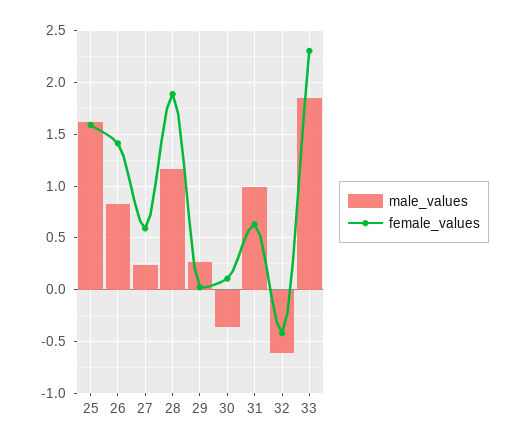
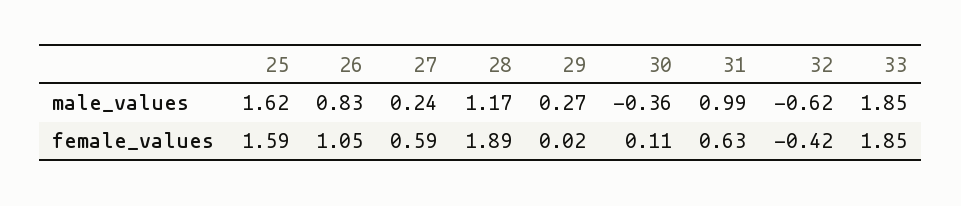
  {
    "male_values": {
      "25": 1.62,
      "26": 0.83,
      "27": 0.24,
      "28": 1.17,
      "29": 0.27,
      "30": -0.36,
      "31": 0.99,
      "32": -0.62,
      "33": 1.85
    },
    "female_values": {
      "25": 1.59,
-     "26": 1.4,
+     "26": 1.05,
      "27": 0.59,
      "28": 1.89,
      "29": 0.02,
      "30": 0.11,
      "31": 0.63,
      "32": -0.42,
-     "33": 2.3
+     "33": 1.85
    }
  }

